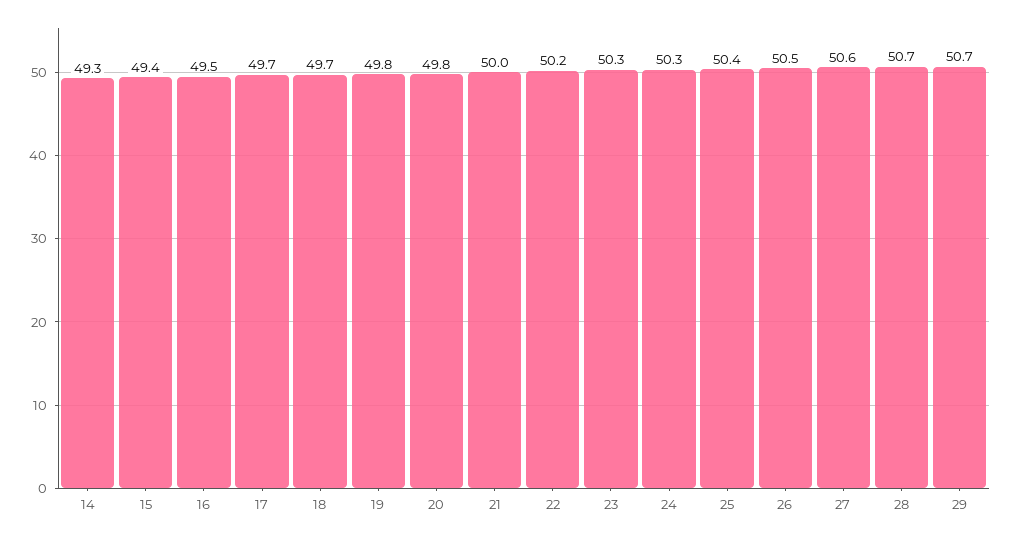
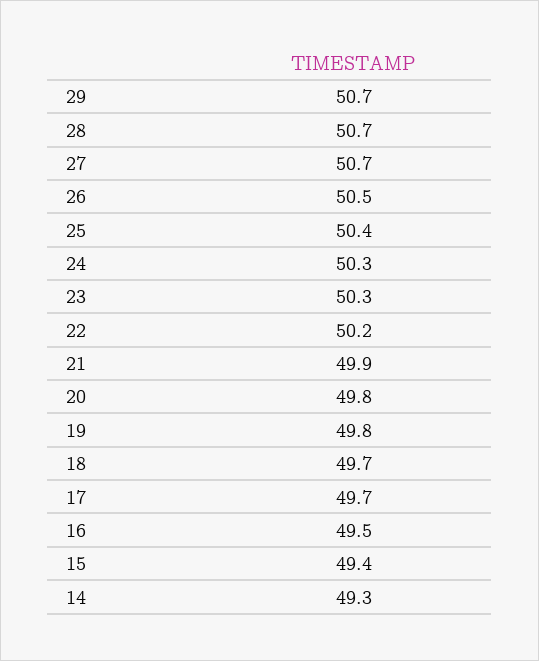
  {
    "14": 49.3,
    "15": 49.4,
    "16": 49.5,
    "17": 49.7,
    "18": 49.7,
    "19": 49.8,
    "20": 49.8,
-   "21": 50,
+   "21": 49.9,
    "22": 50.2,
    "23": 50.3,
    "24": 50.3,
    "25": 50.4,
    "26": 50.5,
-   "27": 50.6,
+   "27": 50.7,
    "28": 50.7,
    "29": 50.7
  }

